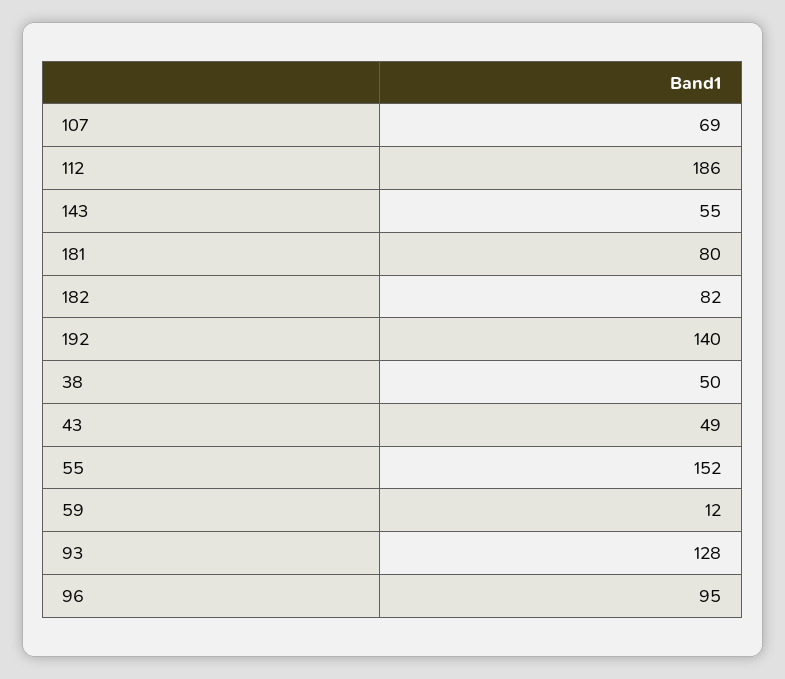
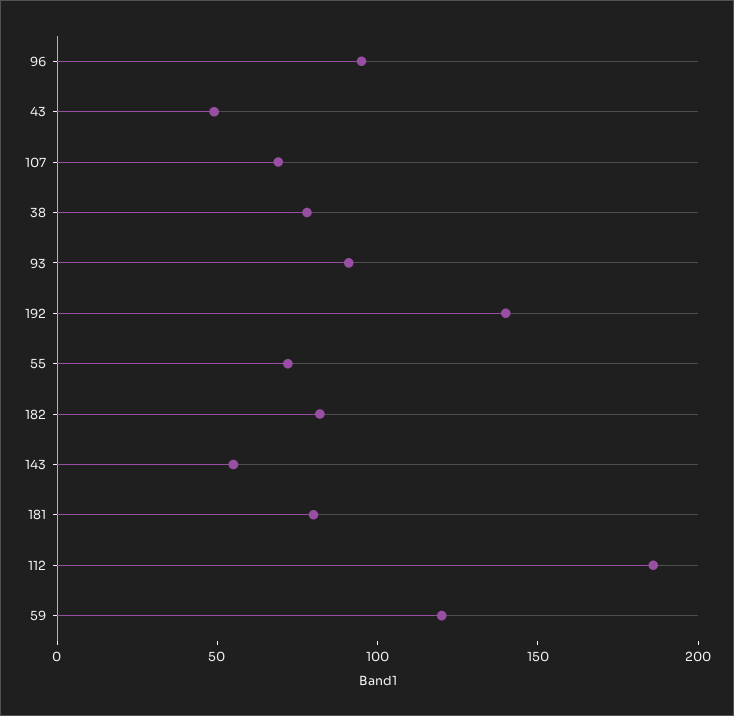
  {
    "107": 69,
    "112": 186,
    "143": 55,
    "181": 80,
    "182": 82,
    "192": 140,
-   "38": 50,
+   "38": 80,
    "43": 49,
-   "55": 152,
+   "55": 70,
-   "59": 12,
+   "59": 120,
-   "93": 128,
+   "93": 90,
    "96": 95
  }

